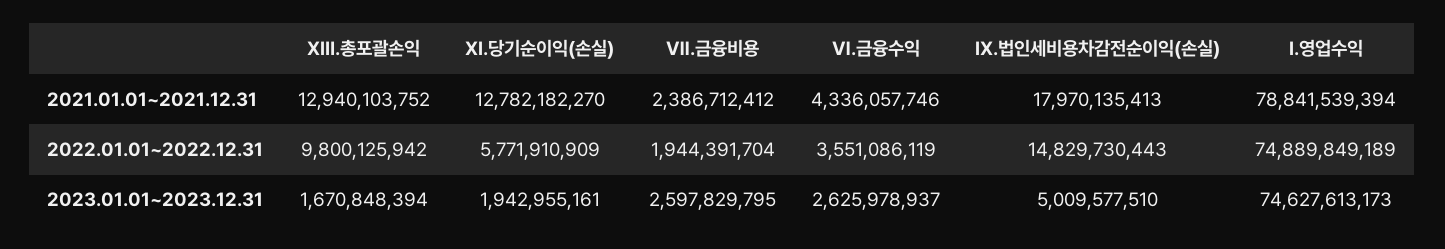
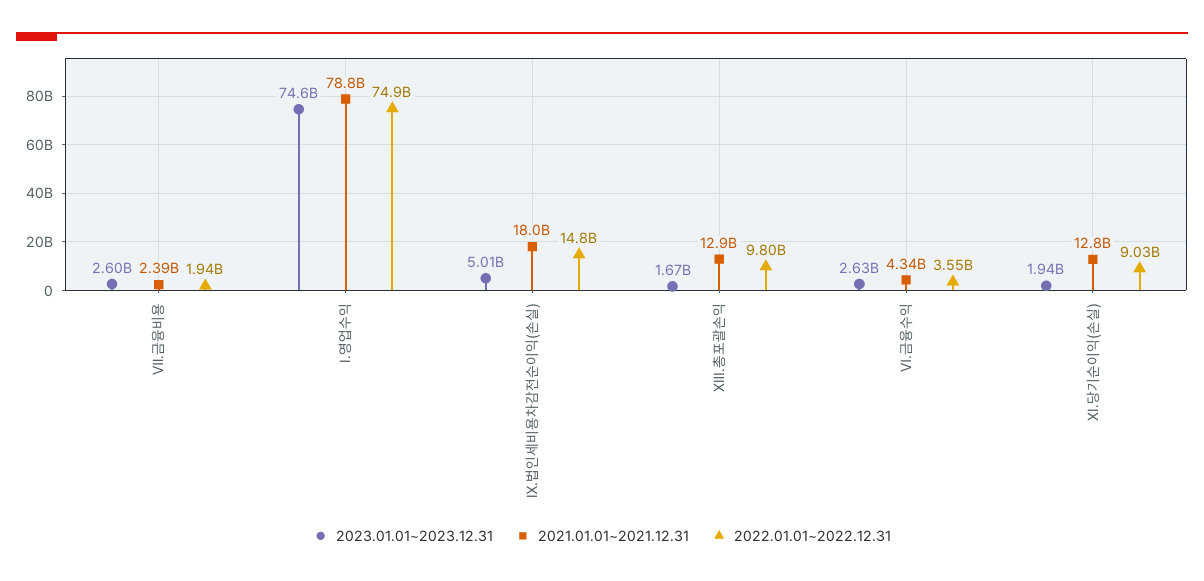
  {
    "2021.01.01~2021.12.31": {
      "XⅢ.총포괄손익": 12940103752,
      "XI.당기순이익(손실)": 12782182270,
      "Ⅶ.금융비용": 2386712412,
      "Ⅵ.금융수익": 4336057746,
      "Ⅸ.법인세비용차감전순이익(손실)": 17970135413,
      "Ⅰ.영업수익": 78841539394
    },
    "2022.01.01~2022.12.31": {
      "XⅢ.총포괄손익": 9800125942,
-     "XI.당기순이익(손실)": 5771910909,
+     "XI.당기순이익(손실)": 9030000000,
      "Ⅶ.금융비용": 1944391704,
      "Ⅵ.금융수익": 3551086119,
      "Ⅸ.법인세비용차감전순이익(손실)": 14829730443,
      "Ⅰ.영업수익": 74889849189
    },
    "2023.01.01~2023.12.31": {
      "XⅢ.총포괄손익": 1670848394,
      "XI.당기순이익(손실)": 1942955161,
      "Ⅶ.금융비용": 2597829795,
      "Ⅵ.금융수익": 2625978937,
      "Ⅸ.법인세비용차감전순이익(손실)": 5009577510,
      "Ⅰ.영업수익": 74627613173
    }
  }

